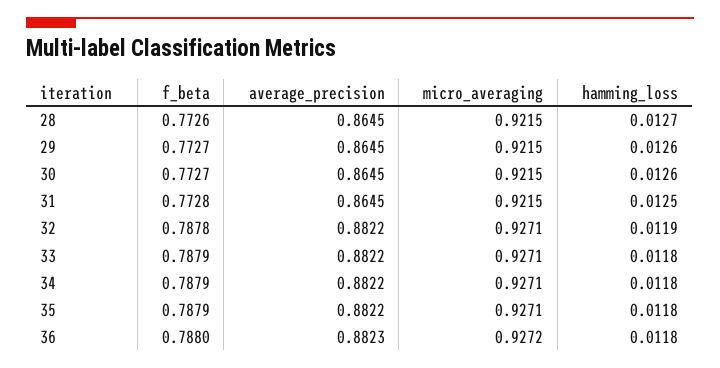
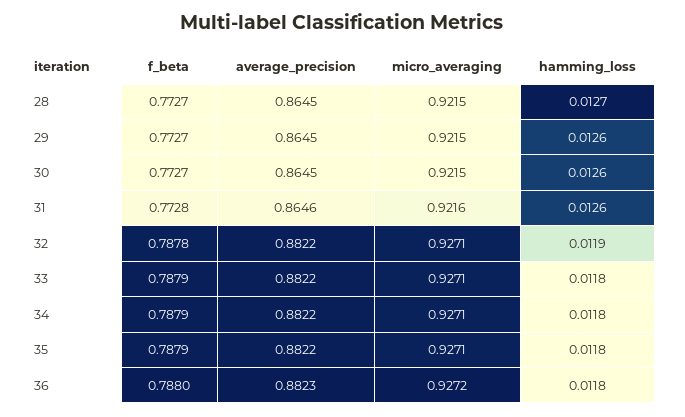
  {
    "f_beta": {
-     "28": 0.7726,
+     "28": 0.7727,
      "29": 0.7727,
      "30": 0.7727,
      "31": 0.7728,
      "32": 0.7878,
      "33": 0.7879,
      "34": 0.7879,
      "35": 0.7879,
      "36": 0.788
    },
    "average_precision": {
      "28": 0.8645,
      "29": 0.8645,
      "30": 0.8645,
-     "31": 0.8645,
+     "31": 0.8646,
      "32": 0.8822,
      "33": 0.8822,
      "34": 0.8822,
      "35": 0.8822,
      "36": 0.8823
    },
    "micro_averaging": {
      "28": 0.9215,
      "29": 0.9215,
      "30": 0.9215,
-     "31": 0.9215,
+     "31": 0.9216,
      "32": 0.9271,
      "33": 0.9271,
      "34": 0.9271,
      "35": 0.9271,
      "36": 0.9272
    },
    "hamming_loss": {
      "28": 0.0127,
      "29": 0.0126,
      "30": 0.0126,
-     "31": 0.0125,
+     "31": 0.0126,
      "32": 0.0119,
      "33": 0.0118,
      "34": 0.0118,
      "35": 0.0118,
      "36": 0.0118
    }
  }

